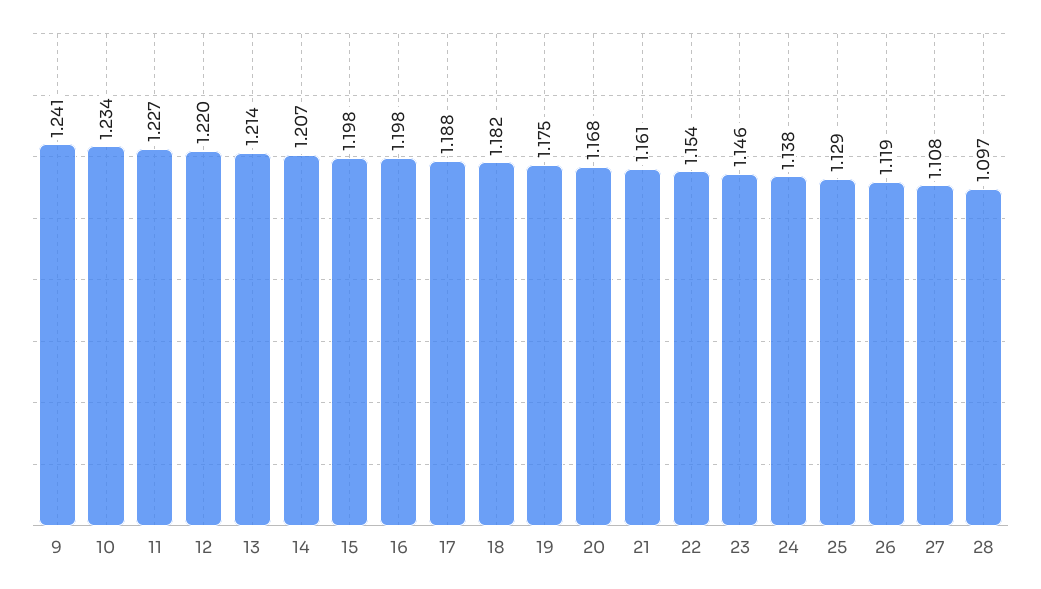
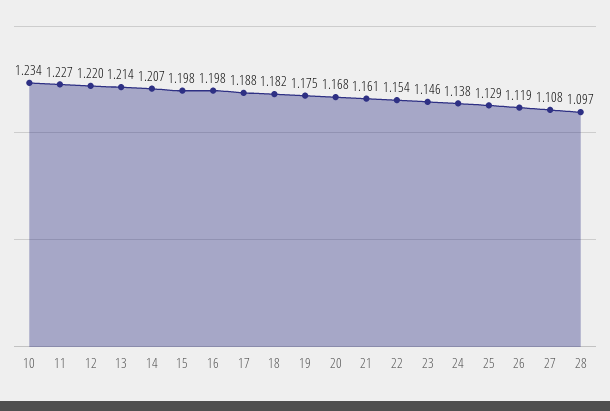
  {
-   "9": 1.241,
    "10": 1.234,
    "11": 1.227,
    "12": 1.22,
    "13": 1.214,
    "14": 1.207,
    "15": 1.198,
    "16": 1.198,
    "17": 1.188,
    "18": 1.182,
    "19": 1.175,
    "20": 1.168,
    "21": 1.161,
    "22": 1.154,
    "23": 1.146,
    "24": 1.138,
    "25": 1.129,
    "26": 1.119,
    "27": 1.108,
    "28": 1.097
  }

